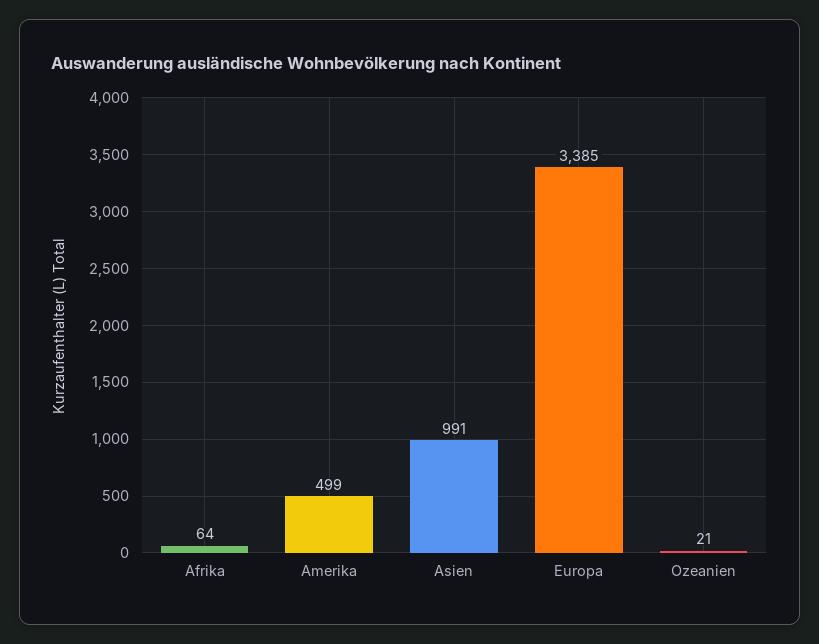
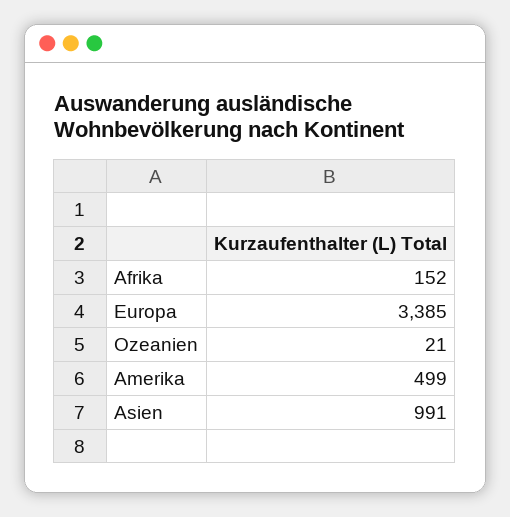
  {
-   "Afrika": 64,
+   "Afrika": 152,
    "Amerika": 499,
    "Asien": 991,
    "Europa": 3385,
    "Ozeanien": 21
  }

